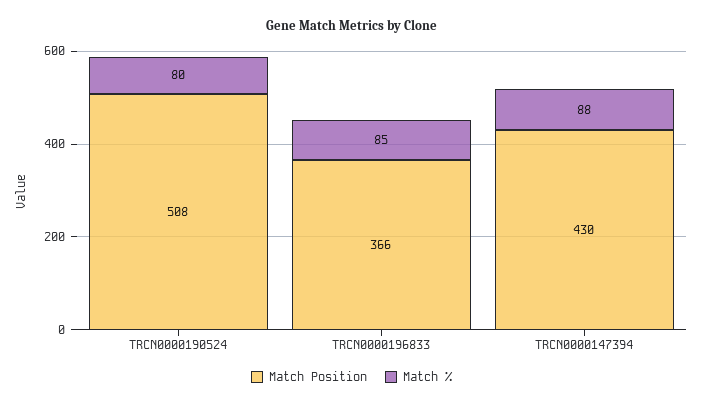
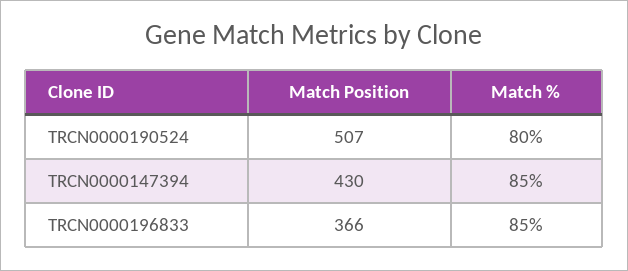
  {
    "Match Position": {
-     "TRCN0000190524": 508,
+     "TRCN0000190524": 507,
      "TRCN0000196833": 366,
      "TRCN0000147394": 430
    },
    "Match %": {
      "TRCN0000190524": 80,
      "TRCN0000196833": 85,
-     "TRCN0000147394": 88
+     "TRCN0000147394": 85
    }
  }

